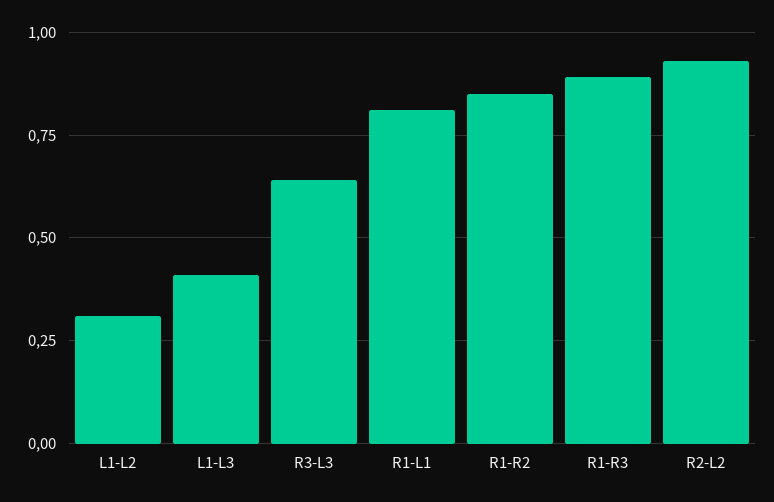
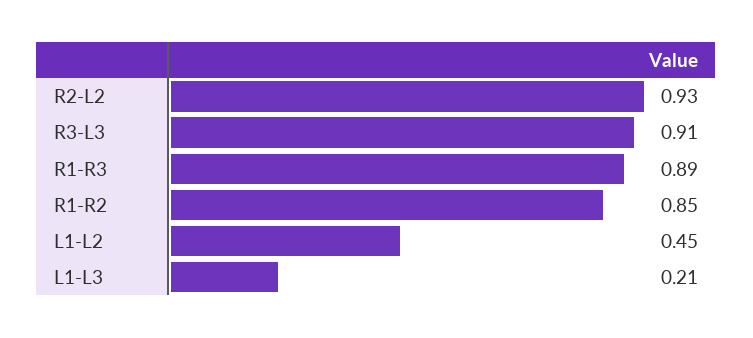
  {
-   "L1-L2": 0.3,
+   "L1-L2": 0.45,
-   "L1-L3": 0.4,
+   "L1-L3": 0.21,
-   "R3-L3": 0.65,
+   "R3-L3": 0.91,
-   "R1-L1": 0.8,
    "R1-R2": 0.85,
    "R1-R3": 0.89,
    "R2-L2": 0.93
  }

